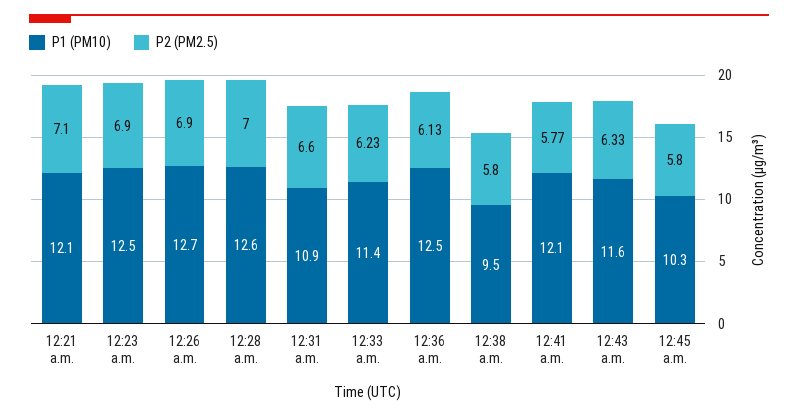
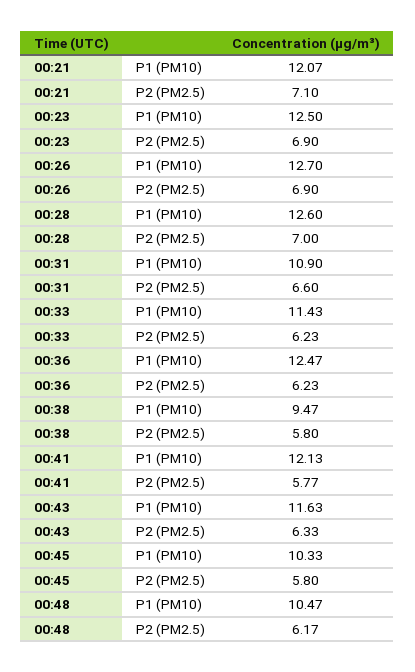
  {
    "P1 (PM10)": {
      "12:21 a.m.": 12.07,
      "12:23 a.m.": 12.5,
      "12:26 a.m.": 12.7,
      "12:28 a.m.": 12.6,
      "12:31 a.m.": 10.9,
      "12:33 a.m.": 11.43,
      "12:36 a.m.": 12.47,
      "12:38 a.m.": 9.47,
      "12:41 a.m.": 12.13,
      "12:43 a.m.": 11.63,
-     "12:45 a.m.": 10.33
+     "12:45 a.m.": 10.33,
+     "00:48": 10.47
    },
    "P2 (PM2.5)": {
      "12:21 a.m.": 7.1,
      "12:23 a.m.": 6.9,
      "12:26 a.m.": 6.9,
      "12:28 a.m.": 7,
      "12:31 a.m.": 6.6,
      "12:33 a.m.": 6.23,
-     "12:36 a.m.": 6.13,
+     "12:36 a.m.": 6.23,
      "12:38 a.m.": 5.8,
      "12:41 a.m.": 5.77,
      "12:43 a.m.": 6.33,
-     "12:45 a.m.": 5.8
+     "12:45 a.m.": 5.8,
+     "00:48": 6.17
    }
  }

